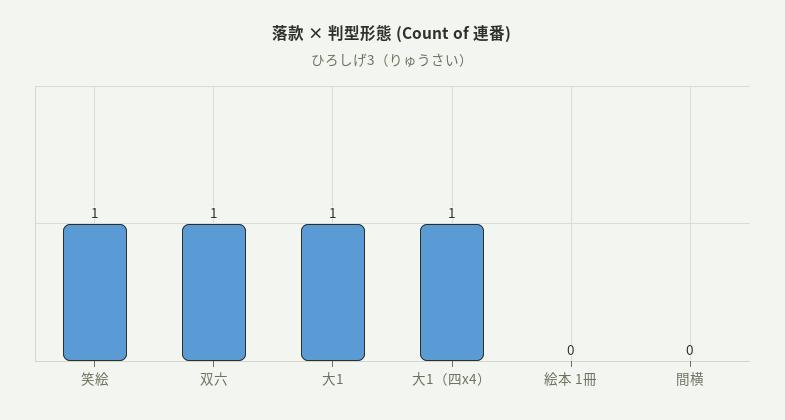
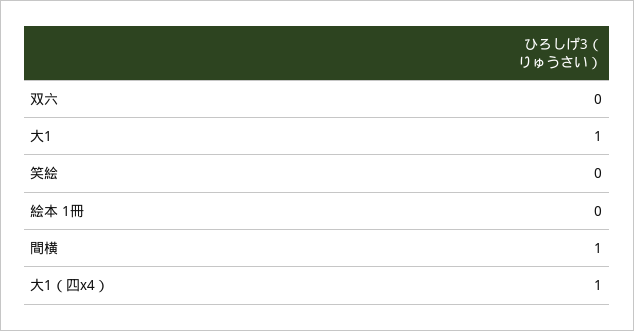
  {
-   "笑絵": 1,
+   "笑絵": 0,
-   "双六": 1,
+   "双六": 0,
    "大1": 1,
    "大1（四x4）": 1,
    "絵本 1冊": 0,
-   "間横": 0
+   "間横": 1
  }

